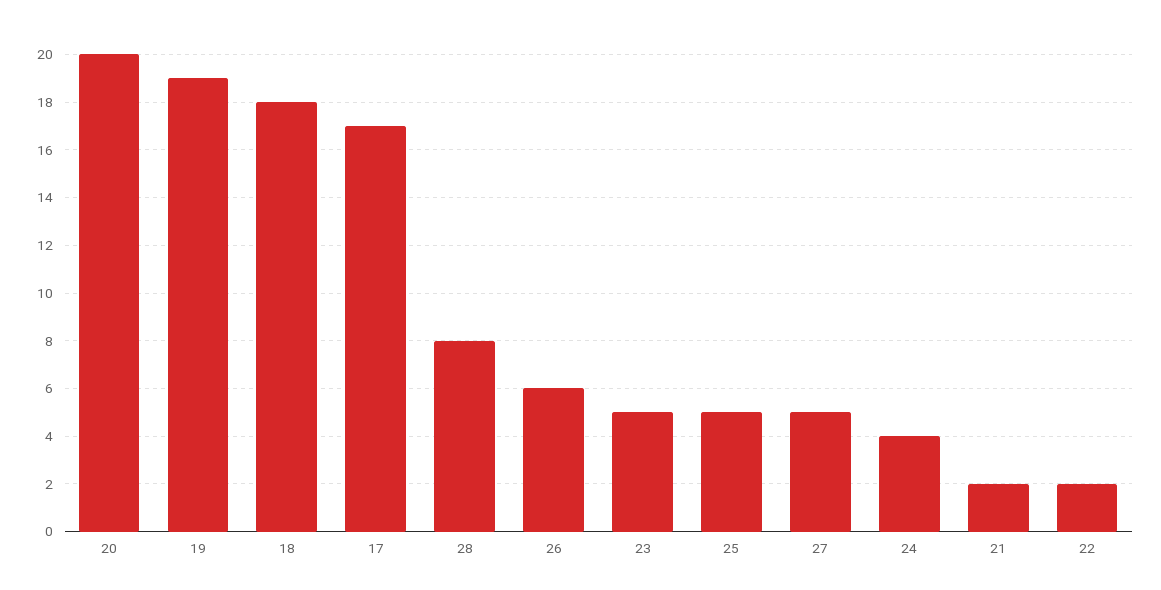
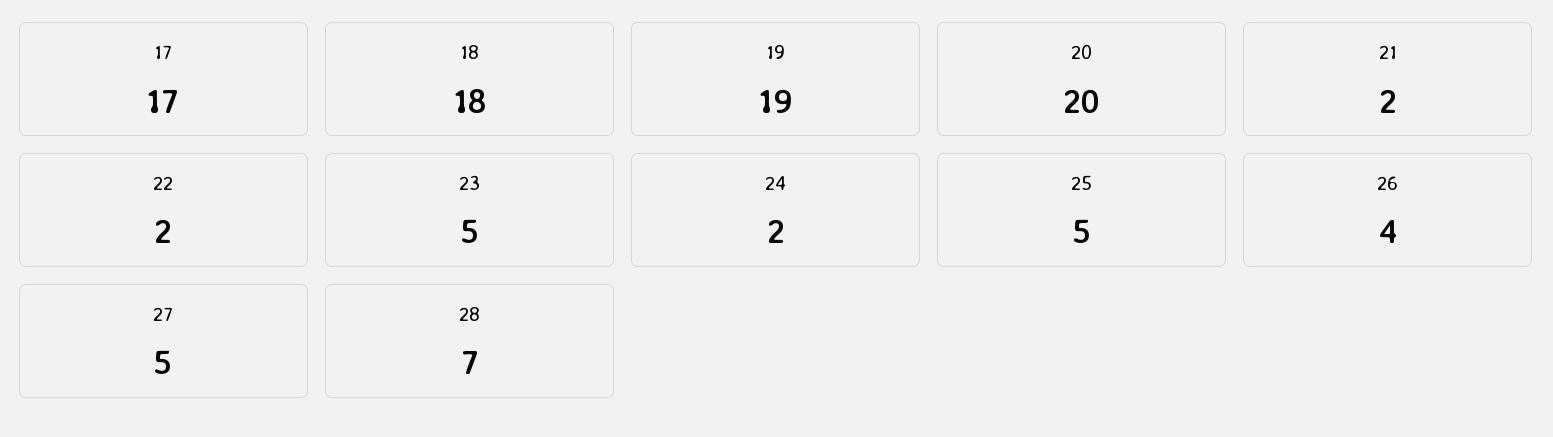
  {
    "20": 20,
    "19": 19,
    "18": 18,
    "17": 17,
-   "28": 8,
+   "28": 7,
-   "26": 6,
+   "26": 4,
    "23": 5,
    "25": 5,
    "27": 5,
-   "24": 4,
+   "24": 2,
    "21": 2,
    "22": 2
  }

